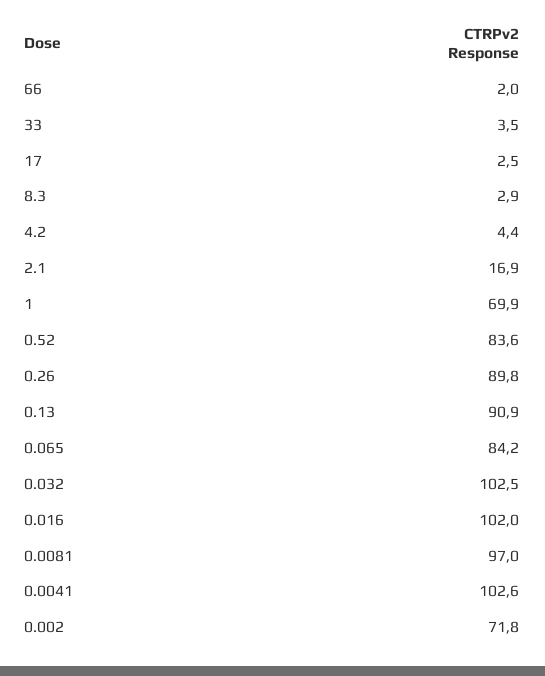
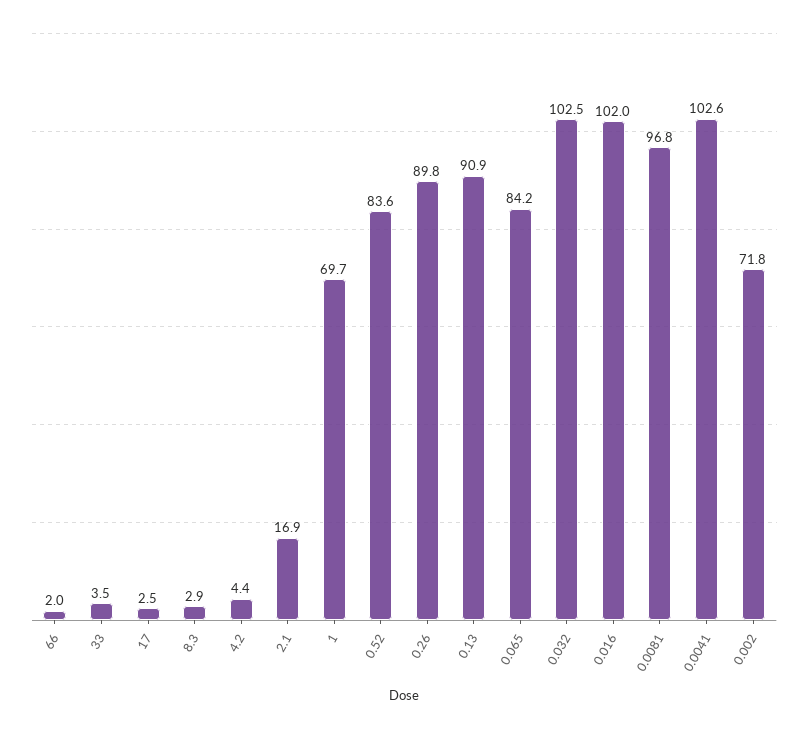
  {
    "66": 2,
    "33": 3.5,
    "17": 2.5,
    "8.3": 2.9,
    "4.2": 4.4,
    "2.1": 16.9,
-   "1": 69.9,
+   "1": 69.7,
    "0.52": 83.6,
    "0.26": 89.8,
    "0.13": 90.9,
    "0.065": 84.2,
    "0.032": 102.5,
    "0.016": 102,
-   "0.0081": 97,
+   "0.0081": 96.8,
    "0.0041": 102.6,
    "0.002": 71.8
  }

